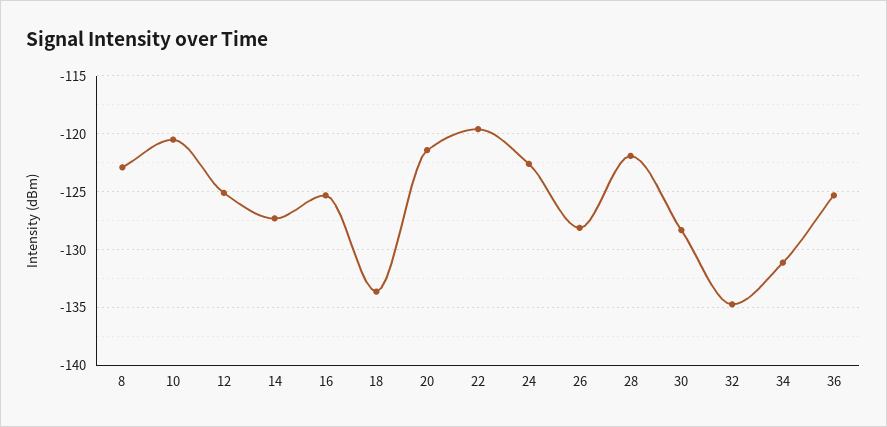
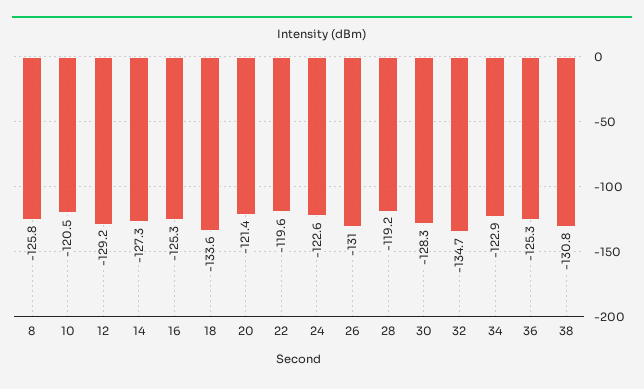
  {
-   "8": -123,
+   "8": -125.8,
    "10": -120.5,
-   "12": -125,
+   "12": -129.2,
    "14": -127.3,
    "16": -125.3,
    "18": -133.6,
    "20": -121.4,
    "22": -119.6,
    "24": -122.6,
-   "26": -128,
+   "26": -131,
-   "28": -122,
+   "28": -119.2,
    "30": -128.3,
    "32": -134.7,
-   "34": -131,
+   "34": -122.9,
-   "36": -125.3
+   "36": -125.3,
+   "38": -130.8
  }

